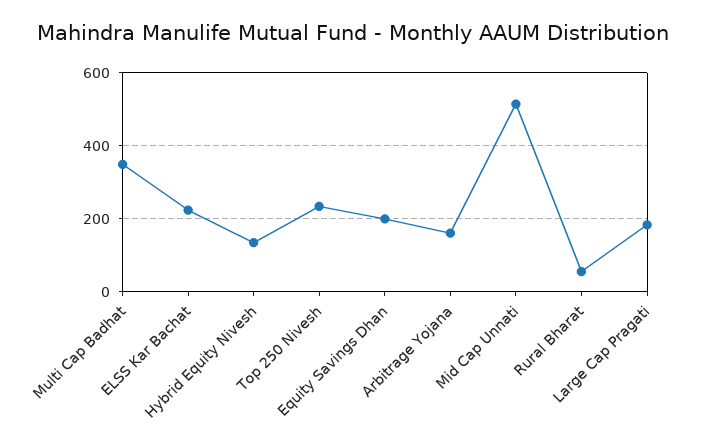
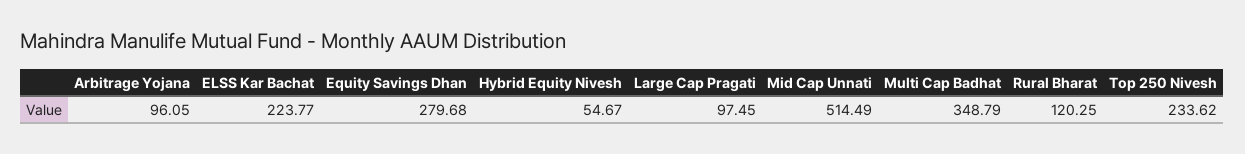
  {
    "Multi Cap Badhat": 348.79,
    "ELSS Kar Bachat": 223.77,
-   "Hybrid Equity Nivesh": 140,
+   "Hybrid Equity Nivesh": 54.67,
    "Top 250 Nivesh": 233.62,
-   "Equity Savings Dhan": 200,
+   "Equity Savings Dhan": 279.68,
-   "Arbitrage Yojana": 160,
+   "Arbitrage Yojana": 96.05,
    "Mid Cap Unnati": 514.49,
-   "Rural Bharat": 60,
+   "Rural Bharat": 120.25,
-   "Large Cap Pragati": 180
+   "Large Cap Pragati": 97.45
  }

